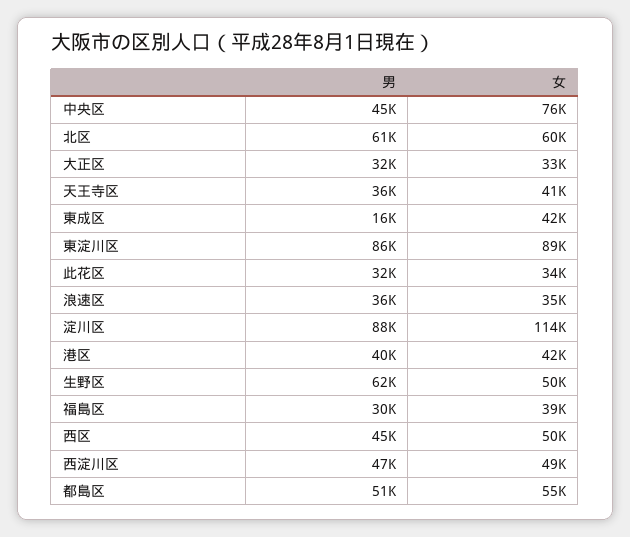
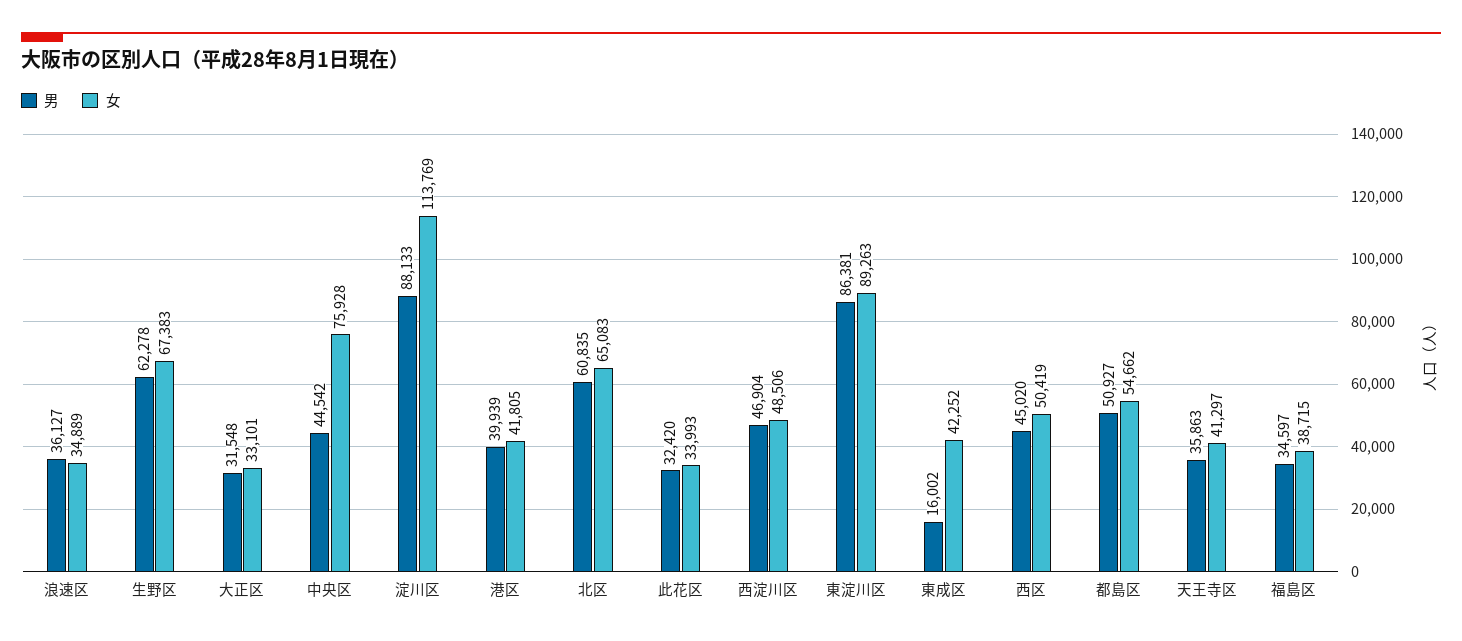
  {
    "男": {
      "中央区": 44542,
      "北区": 60835,
      "大正区": 31548,
      "天王寺区": 35863,
      "東成区": 16002,
      "東淀川区": 86381,
      "此花区": 32420,
      "浪速区": 36127,
      "淀川区": 88133,
      "港区": 39939,
      "生野区": 62278,
-     "福島区": 30000,
+     "福島区": 34597,
      "西区": 45020,
      "西淀川区": 46904,
      "都島区": 50927
    },
    "女": {
      "中央区": 75928,
-     "北区": 60000,
+     "北区": 65083,
      "大正区": 33101,
      "天王寺区": 41297,
      "東成区": 42252,
      "東淀川区": 89263,
      "此花区": 33993,
      "浪速区": 34889,
      "淀川区": 113769,
      "港区": 41805,
-     "生野区": 50000,
+     "生野区": 67383,
      "福島区": 38715,
      "西区": 50419,
      "西淀川区": 48506,
      "都島区": 54662
    }
  }

